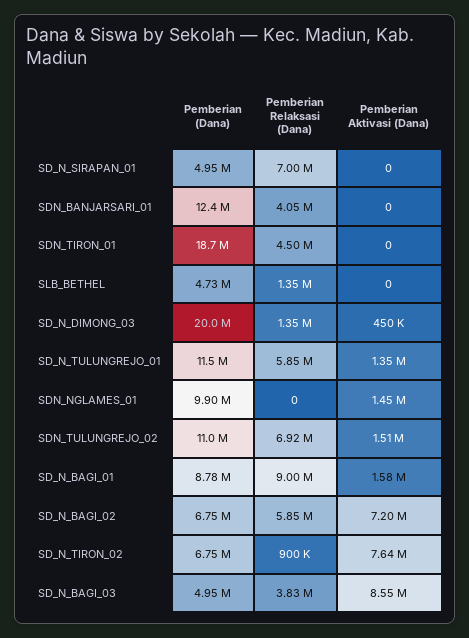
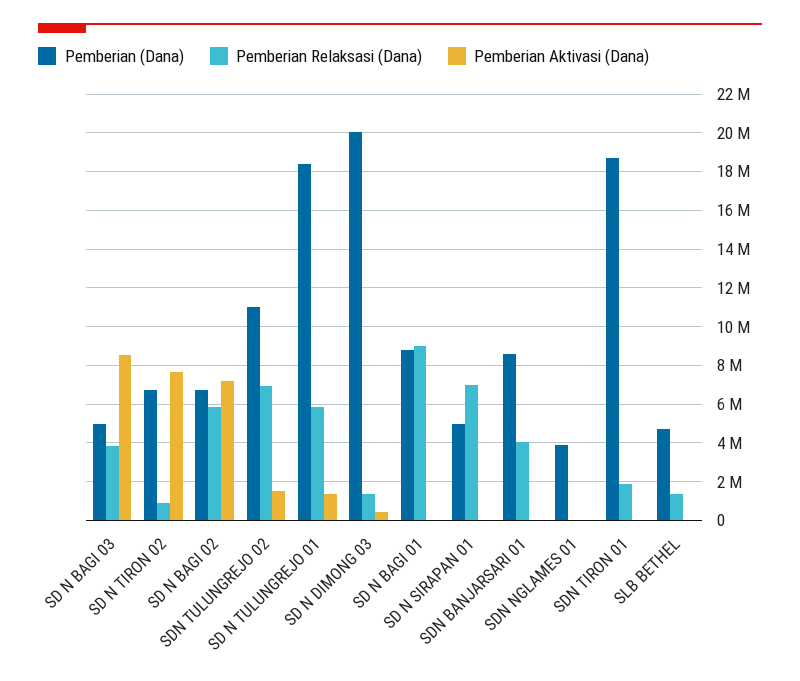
  {
    "Pemberian (Dana)": {
      "SD_N_SIRAPAN_01": 4950000,
-     "SDN_BANJARSARI_01": 12400000,
+     "SDN_BANJARSARI_01": 8500000,
      "SDN_TIRON_01": 18700000,
      "SLB_BETHEL": 4730000,
      "SD_N_DIMONG_03": 20000000,
-     "SD_N_TULUNGREJO_01": 11500000,
+     "SD_N_TULUNGREJO_01": 18500000,
-     "SDN_NGLAMES_01": 9900000,
+     "SDN_NGLAMES_01": 4000000,
      "SDN_TULUNGREJO_02": 11000000,
      "SD_N_BAGI_01": 8780000,
      "SD_N_BAGI_02": 6750000,
      "SD_N_TIRON_02": 6750000,
      "SD_N_BAGI_03": 4950000
    },
    "Pemberian Relaksasi (Dana)": {
      "SD_N_SIRAPAN_01": 7000000,
      "SDN_BANJARSARI_01": 4050000,
-     "SDN_TIRON_01": 4500000,
+     "SDN_TIRON_01": 2000000,
      "SLB_BETHEL": 1350000,
      "SD_N_DIMONG_03": 1350000,
      "SD_N_TULUNGREJO_01": 5850000,
      "SDN_NGLAMES_01": 0,
      "SDN_TULUNGREJO_02": 6920000,
      "SD_N_BAGI_01": 9000000,
      "SD_N_BAGI_02": 5850000,
      "SD_N_TIRON_02": 900000,
      "SD_N_BAGI_03": 3830000
    },
    "Pemberian Aktivasi (Dana)": {
      "SD_N_SIRAPAN_01": 0,
      "SDN_BANJARSARI_01": 0,
      "SDN_TIRON_01": 0,
      "SLB_BETHEL": 0,
      "SD_N_DIMONG_03": 450000,
      "SD_N_TULUNGREJO_01": 1350000,
-     "SDN_NGLAMES_01": 1450000,
+     "SDN_NGLAMES_01": 0,
      "SDN_TULUNGREJO_02": 1510000,
-     "SD_N_BAGI_01": 1580000,
+     "SD_N_BAGI_01": 0,
      "SD_N_BAGI_02": 7200000,
      "SD_N_TIRON_02": 7640000,
      "SD_N_BAGI_03": 8550000
    }
  }

